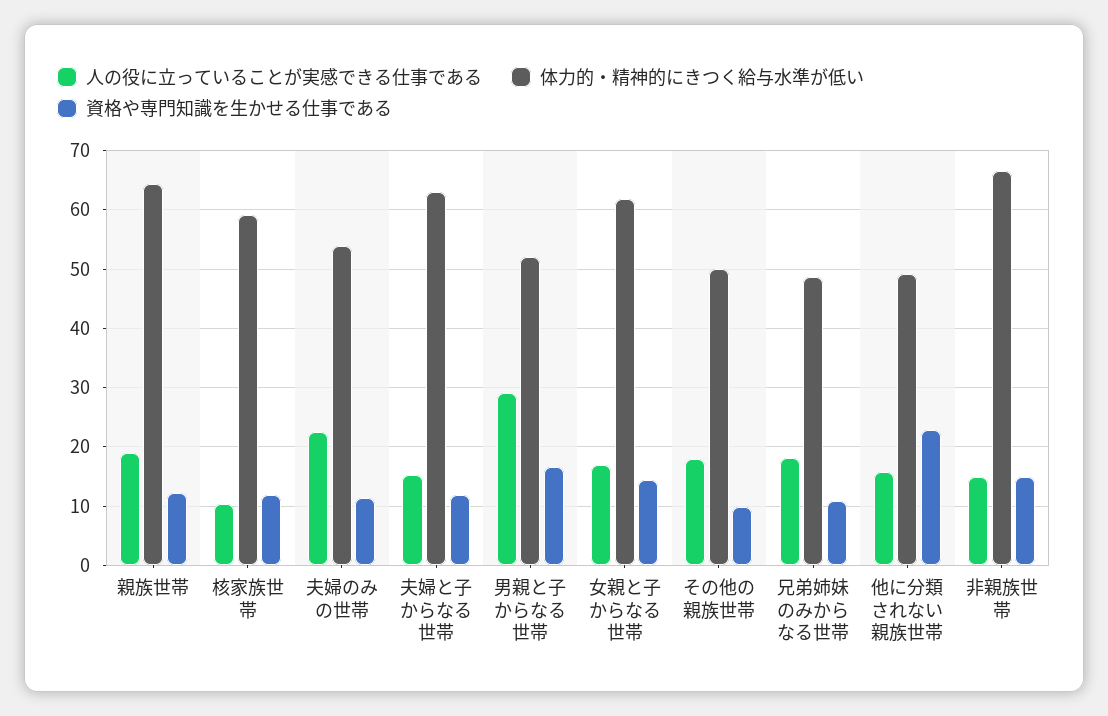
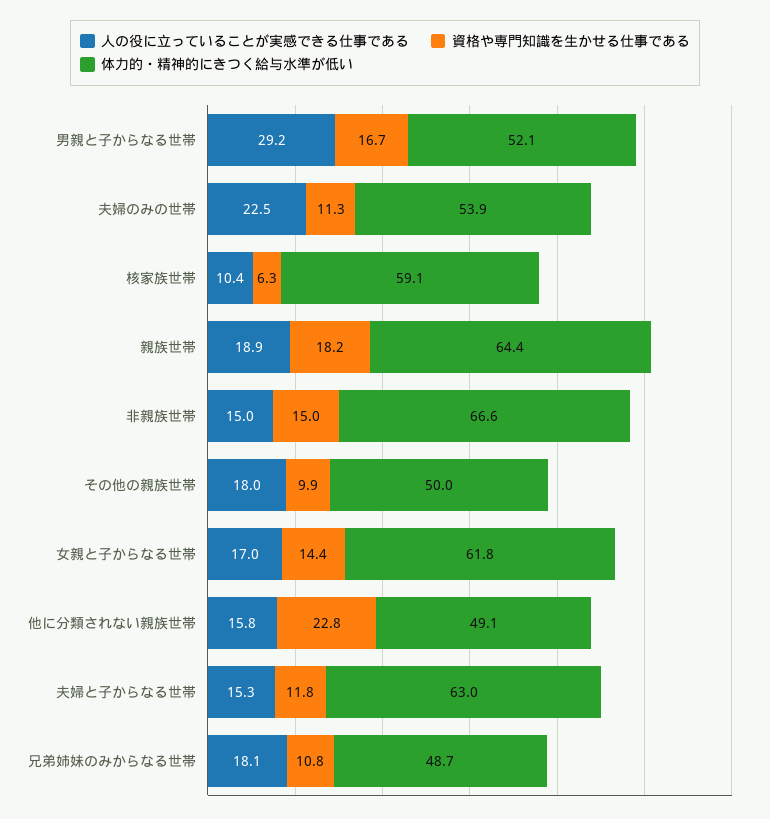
  {
    "人の役に立っていることが実感できる仕事である": {
      "親族世帯": 18.9,
      "核家族世帯": 10.4,
      "夫婦のみの世帯": 22.5,
      "夫婦と子からなる世帯": 15.3,
      "男親と子からなる世帯": 29.2,
      "女親と子からなる世帯": 17,
      "その他の親族世帯": 18,
      "兄弟姉妹のみからなる世帯": 18.1,
      "他に分類されない親族世帯": 15.8,
      "非親族世帯": 15
    },
    "体力的・精神的にきつく給与水準が低い": {
      "親族世帯": 64.4,
      "核家族世帯": 59.1,
      "夫婦のみの世帯": 53.9,
      "夫婦と子からなる世帯": 63,
      "男親と子からなる世帯": 52.1,
      "女親と子からなる世帯": 61.8,
      "その他の親族世帯": 50,
      "兄弟姉妹のみからなる世帯": 48.7,
      "他に分類されない親族世帯": 49.1,
      "非親族世帯": 66.6
    },
    "資格や専門知識を生かせる仕事である": {
-     "親族世帯": 12,
+     "親族世帯": 18.2,
-     "核家族世帯": 12,
+     "核家族世帯": 6.3,
      "夫婦のみの世帯": 11.3,
      "夫婦と子からなる世帯": 11.8,
      "男親と子からなる世帯": 16.7,
      "女親と子からなる世帯": 14.4,
      "その他の親族世帯": 9.9,
      "兄弟姉妹のみからなる世帯": 10.8,
      "他に分類されない親族世帯": 22.8,
      "非親族世帯": 15
    }
  }

